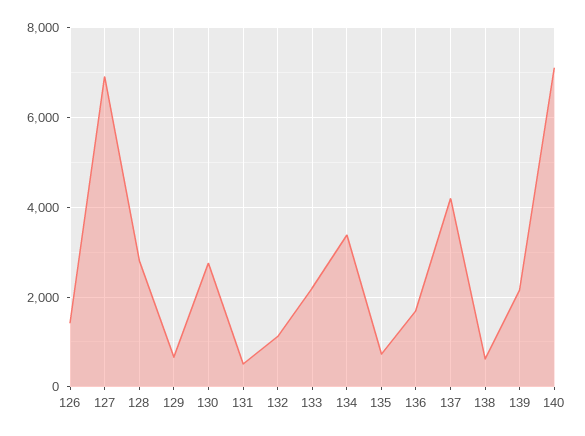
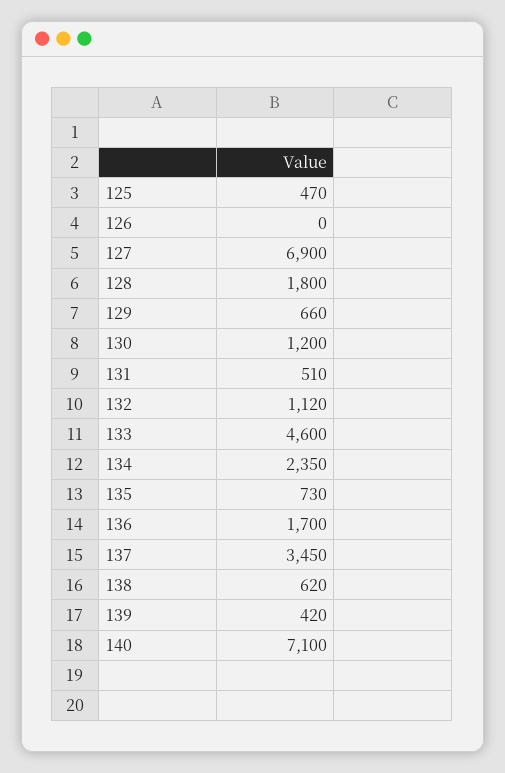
  {
-   "126": 1400,
+   "126": 0,
    "127": 6900,
-   "128": 2800,
+   "128": 1800,
    "129": 660,
-   "130": 2800,
+   "130": 1200,
    "131": 510,
    "132": 1120,
-   "133": 2200,
+   "133": 4600,
-   "134": 3400,
+   "134": 2350,
    "135": 730,
    "136": 1700,
-   "137": 4200,
+   "137": 3450,
    "138": 620,
-   "139": 2200,
+   "139": 420,
-   "140": 7100
+   "140": 7100,
+   "125": 470
  }

